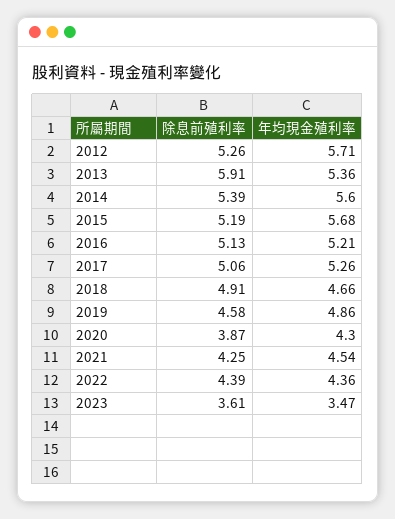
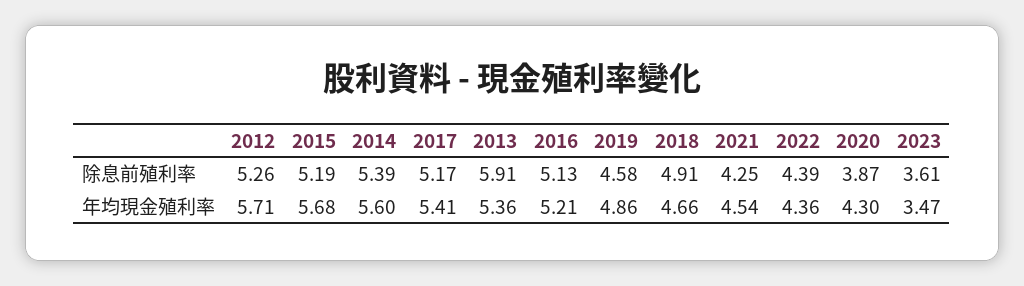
  {
    "除息前殖利率": {
      "2012": 5.26,
      "2013": 5.91,
      "2014": 5.39,
      "2015": 5.19,
      "2016": 5.13,
-     "2017": 5.06,
+     "2017": 5.17,
      "2018": 4.91,
      "2019": 4.58,
      "2020": 3.87,
      "2021": 4.25,
      "2022": 4.39,
      "2023": 3.61
    },
    "年均現金殖利率": {
      "2012": 5.71,
      "2013": 5.36,
      "2014": 5.6,
      "2015": 5.68,
      "2016": 5.21,
-     "2017": 5.26,
+     "2017": 5.41,
      "2018": 4.66,
      "2019": 4.86,
      "2020": 4.3,
      "2021": 4.54,
      "2022": 4.36,
      "2023": 3.47
    }
  }

